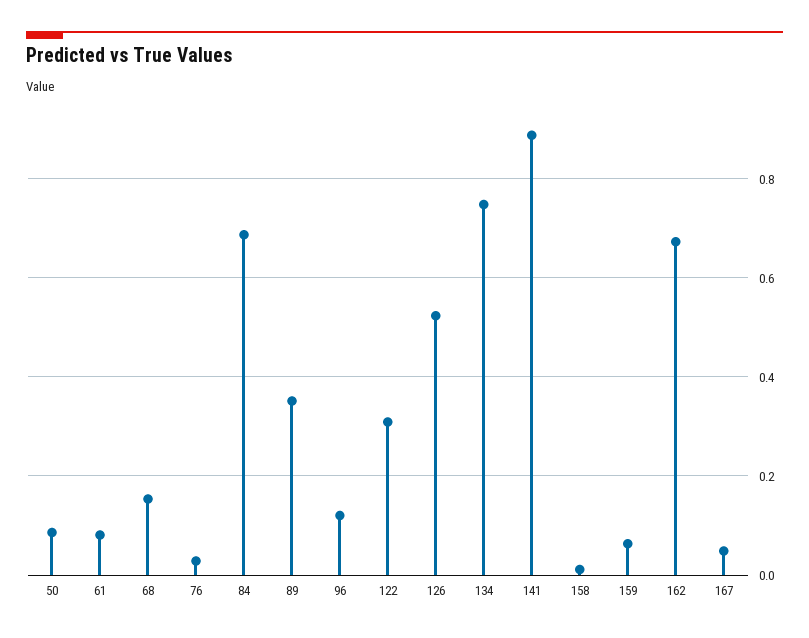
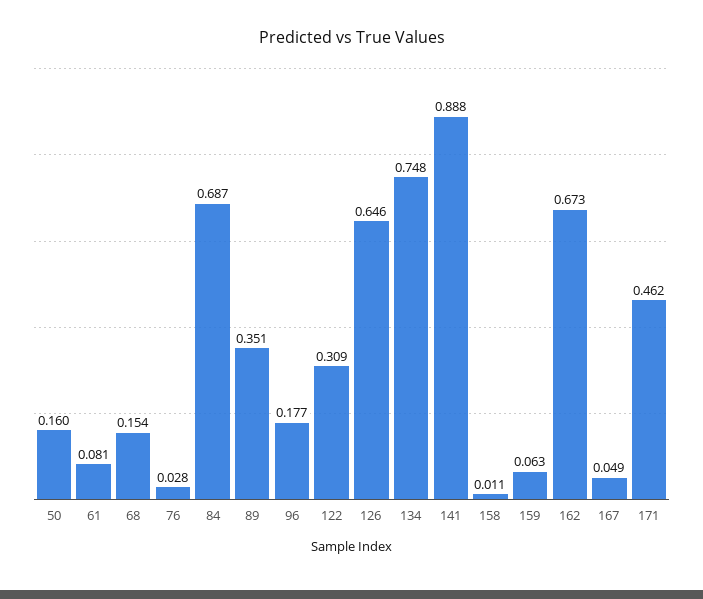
  {
-   "50": 0.08,
+   "50": 0.16,
    "61": 0.081,
    "68": 0.154,
    "76": 0.028,
    "84": 0.687,
    "89": 0.351,
-   "96": 0.12,
+   "96": 0.177,
    "122": 0.309,
-   "126": 0.52,
+   "126": 0.646,
    "134": 0.748,
    "141": 0.888,
    "158": 0.011,
    "159": 0.063,
    "162": 0.673,
-   "167": 0.049
+   "167": 0.049,
+   "171": 0.462
  }

